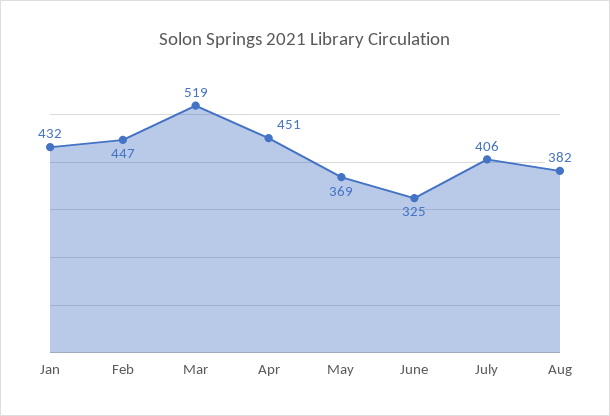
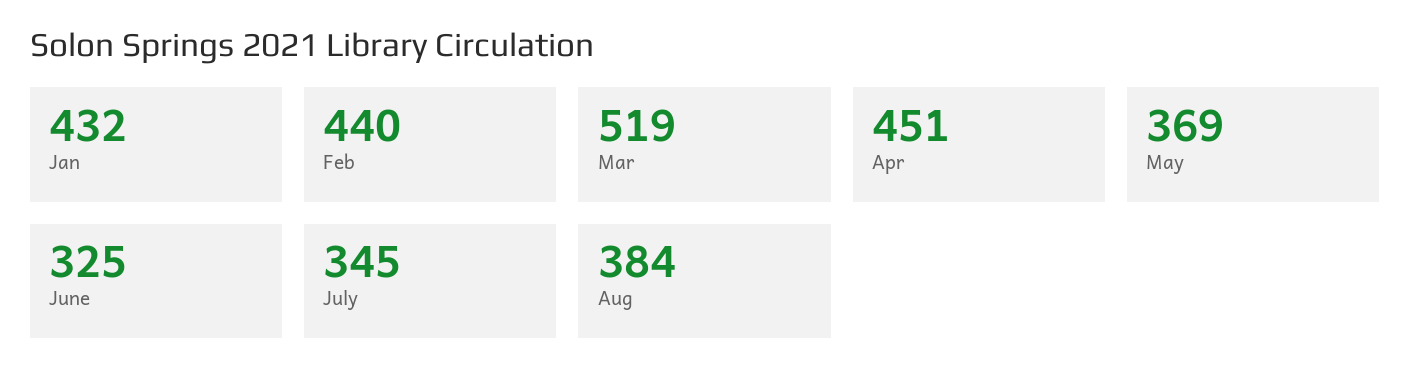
  {
    "Jan": 432,
-   "Feb": 447,
+   "Feb": 440,
    "Mar": 519,
    "Apr": 451,
    "May": 369,
    "June": 325,
-   "July": 406,
+   "July": 345,
-   "Aug": 382
+   "Aug": 384
  }

